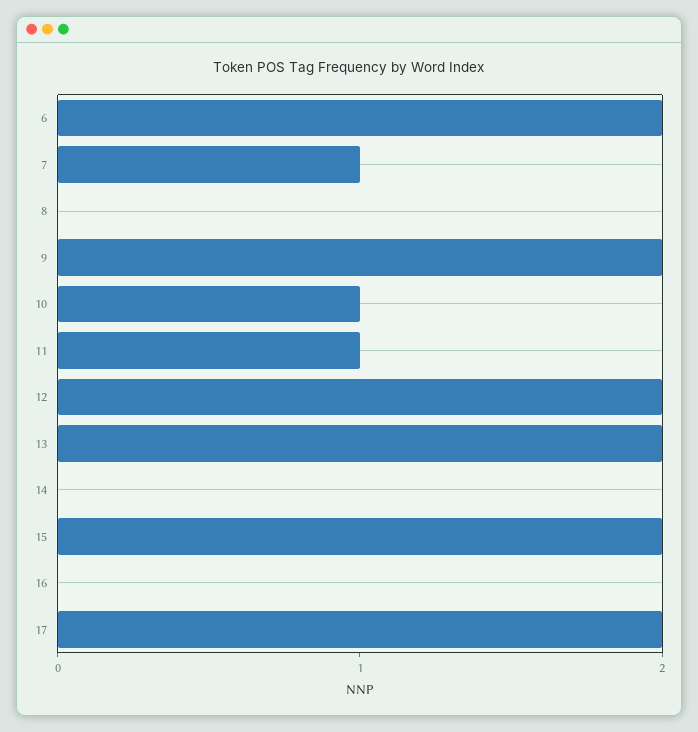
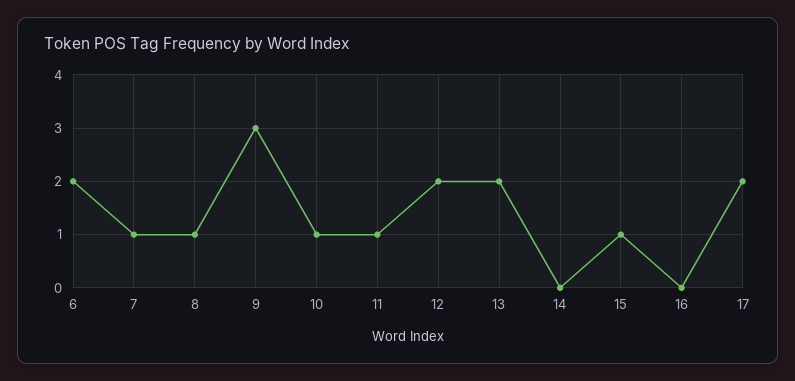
  {
    "6": 2,
    "7": 1,
-   "8": 0,
+   "8": 1,
-   "9": 2,
+   "9": 3,
    "10": 1,
    "11": 1,
    "12": 2,
    "13": 2,
    "14": 0,
-   "15": 2,
+   "15": 1,
    "16": 0,
    "17": 2
  }

